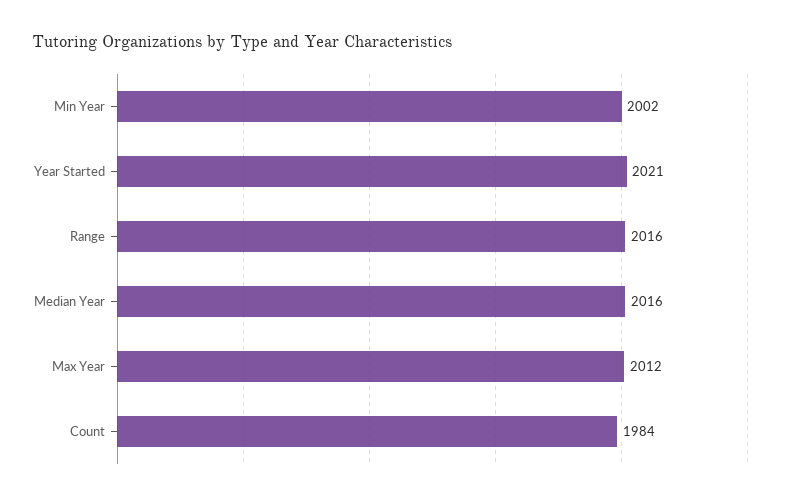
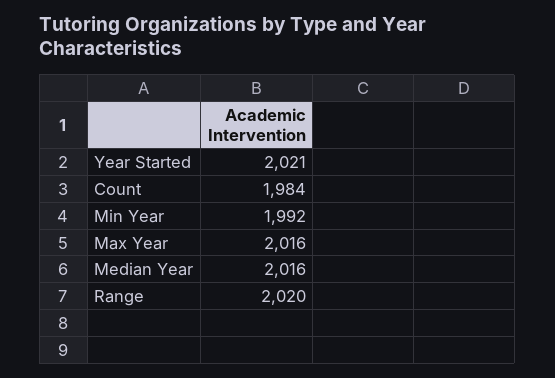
  {
-   "Min Year": 2002,
+   "Min Year": 1992,
    "Year Started": 2021,
-   "Range": 2016,
+   "Range": 2020,
    "Median Year": 2016,
-   "Max Year": 2012,
+   "Max Year": 2016,
    "Count": 1984
  }

